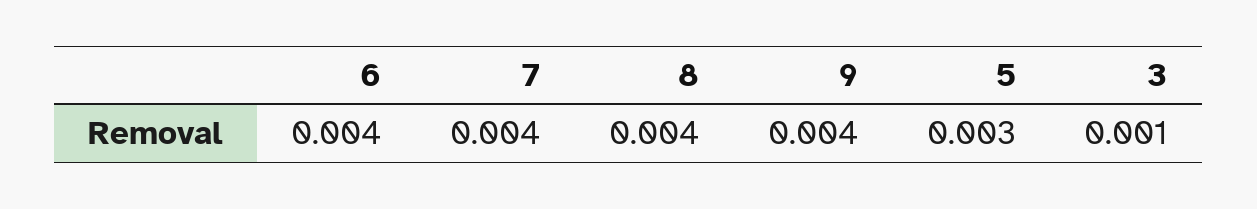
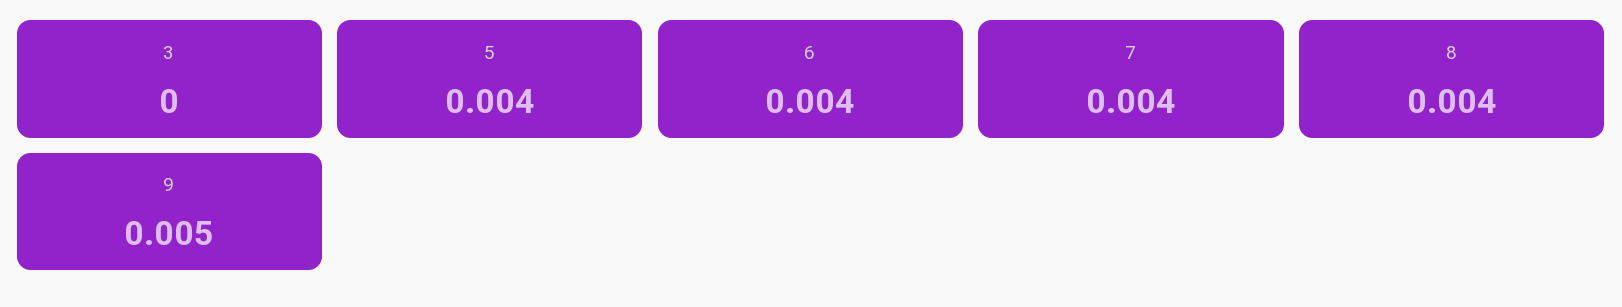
  {
    "6": 0.004,
    "7": 0.004,
    "8": 0.004,
-   "9": 0.004,
+   "9": 0.005,
-   "5": 0.003,
+   "5": 0.004,
-   "3": 0.001
+   "3": 0
  }

